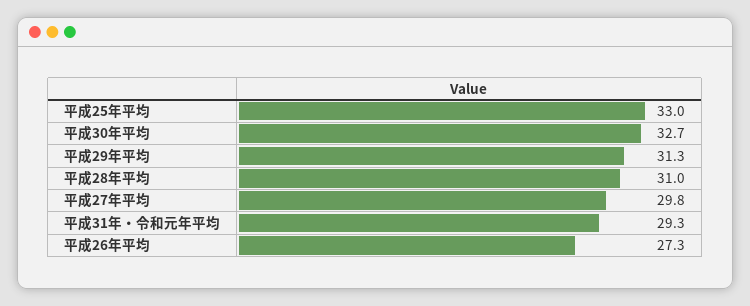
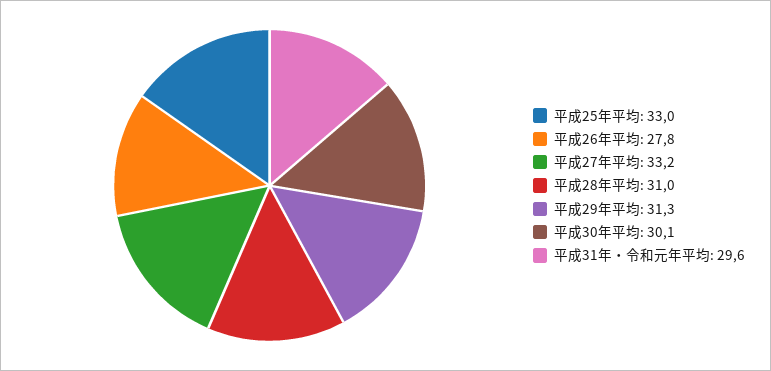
  {
    "平成25年平均": 33,
-   "平成30年平均": 32.7,
+   "平成30年平均": 30.1,
    "平成29年平均": 31.3,
    "平成28年平均": 31,
-   "平成27年平均": 29.8,
+   "平成27年平均": 33.2,
-   "平成31年・令和元年平均": 29.3,
+   "平成31年・令和元年平均": 29.6,
-   "平成26年平均": 27.3
+   "平成26年平均": 27.8
  }

